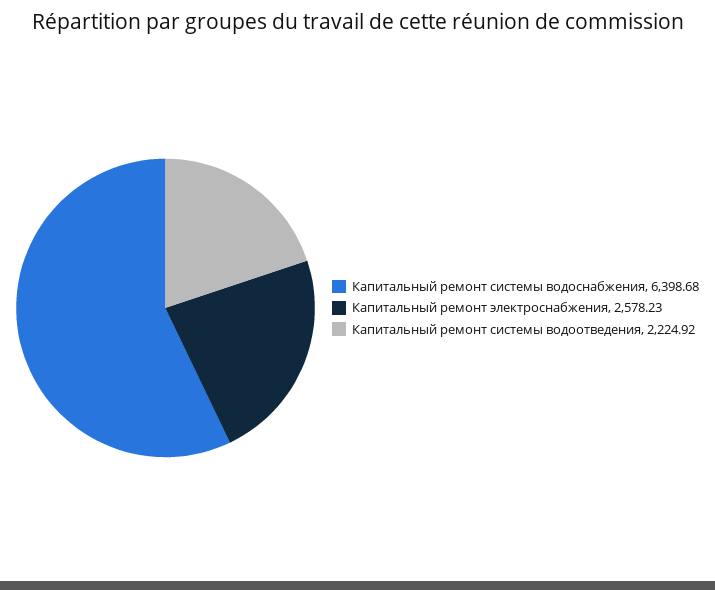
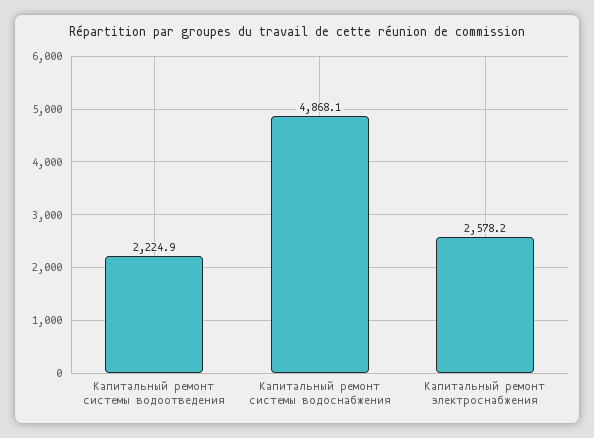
  {
-   "Капитальный ремонт системы водоснабжения": 6398.68,
+   "Капитальный ремонт системы водоснабжения": 4868.1,
    "Капитальный ремонт электроснабжения": 2578.23,
    "Капитальный ремонт системы водоотведения": 2224.92
  }

